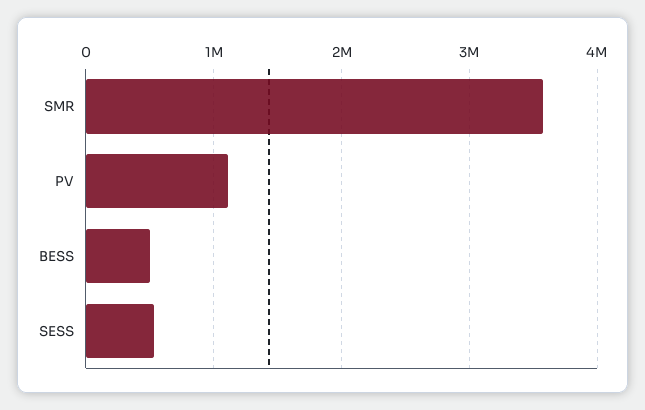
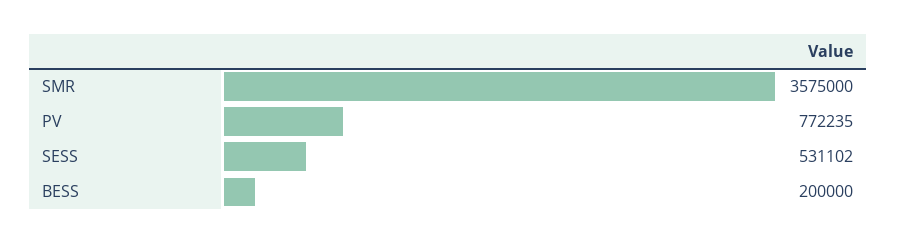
  {
    "SMR": 3575000,
-   "PV": 1100000,
+   "PV": 772235,
-   "BESS": 500000,
+   "BESS": 200000,
    "SESS": 531102
  }

